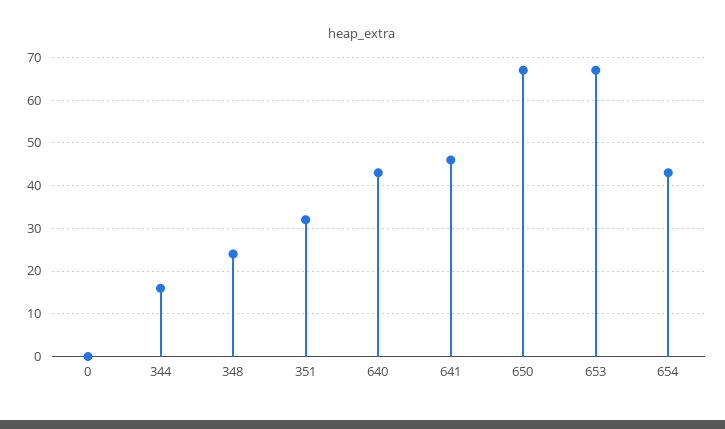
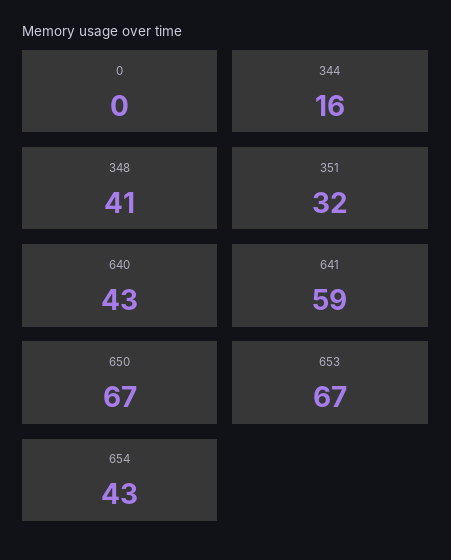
  {
    "0": 0,
    "344": 16,
-   "348": 25,
+   "348": 41,
    "351": 32,
    "640": 43,
-   "641": 45,
+   "641": 59,
    "650": 67,
    "653": 67,
    "654": 43
  }

